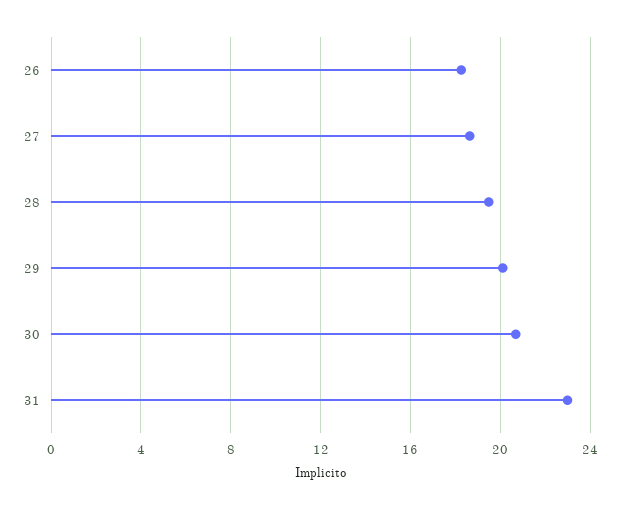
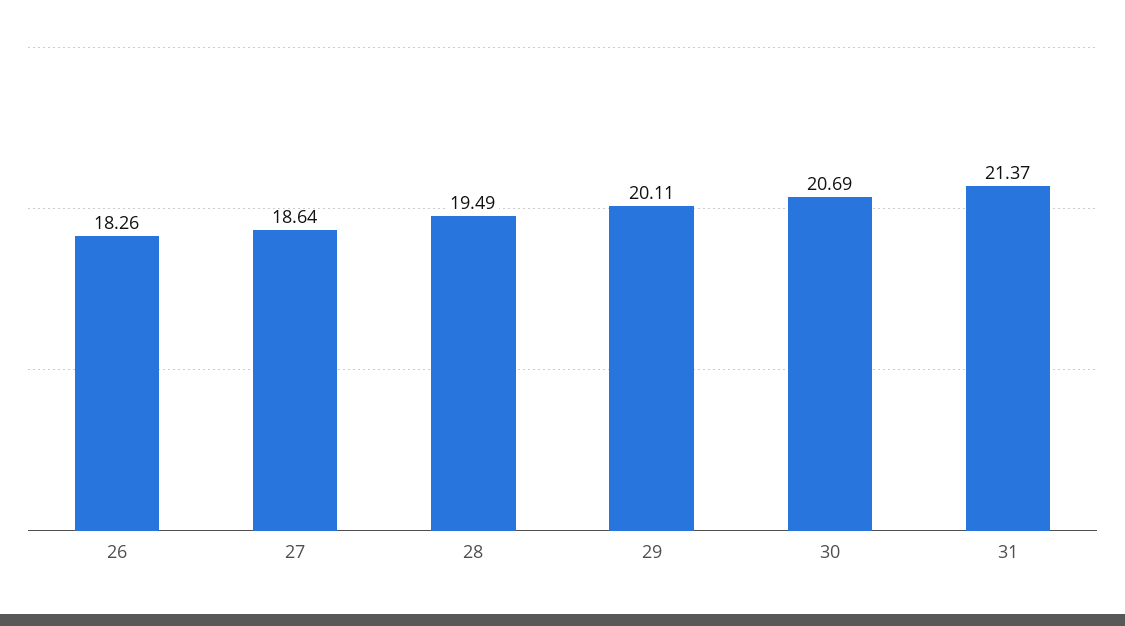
  {
    "26": 18.26,
    "27": 18.64,
    "28": 19.49,
    "29": 20.11,
    "30": 20.69,
-   "31": 23
+   "31": 21.37
  }

